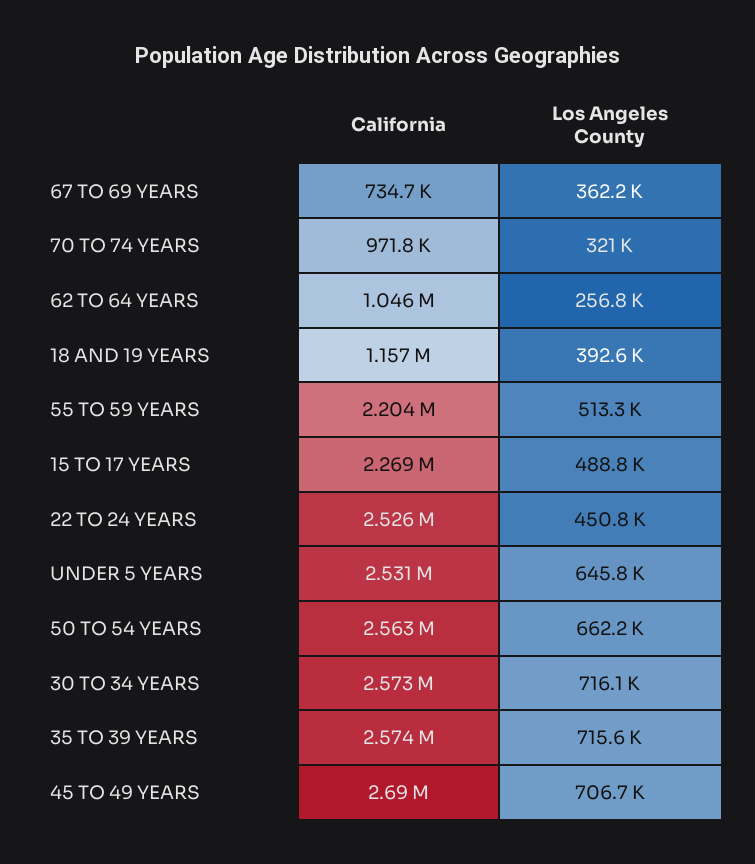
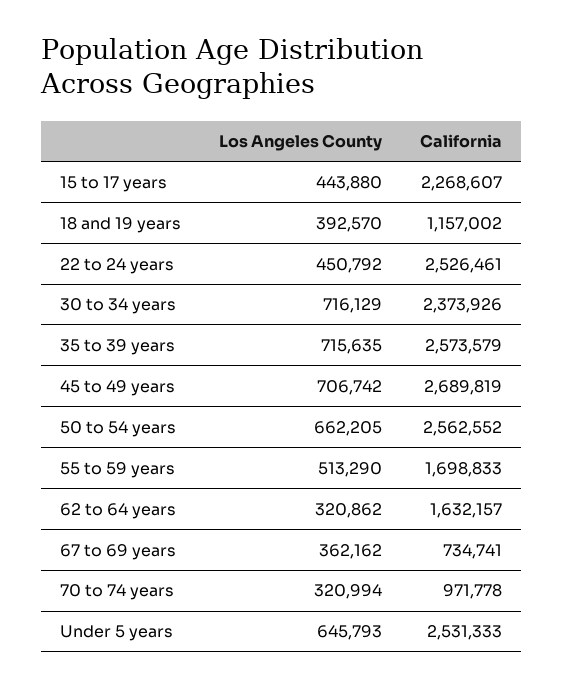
  {
    "California": {
      "67 TO 69 YEARS": 734741,
      "70 TO 74 YEARS": 971778,
-     "62 TO 64 YEARS": 1046000,
+     "62 TO 64 YEARS": 1632157,
      "18 AND 19 YEARS": 1157002,
-     "55 TO 59 YEARS": 2204000,
+     "55 TO 59 YEARS": 1698833,
      "15 TO 17 YEARS": 2268607,
      "22 TO 24 YEARS": 2526461,
      "UNDER 5 YEARS": 2531333,
      "50 TO 54 YEARS": 2562552,
-     "30 TO 34 YEARS": 2573000,
+     "30 TO 34 YEARS": 2373926,
      "35 TO 39 YEARS": 2573579,
      "45 TO 49 YEARS": 2689819
    },
    "Los Angeles County": {
      "67 TO 69 YEARS": 362162,
      "70 TO 74 YEARS": 320994,
-     "62 TO 64 YEARS": 256800,
+     "62 TO 64 YEARS": 320862,
      "18 AND 19 YEARS": 392570,
      "55 TO 59 YEARS": 513290,
-     "15 TO 17 YEARS": 488800,
+     "15 TO 17 YEARS": 443880,
      "22 TO 24 YEARS": 450792,
      "UNDER 5 YEARS": 645793,
      "50 TO 54 YEARS": 662205,
      "30 TO 34 YEARS": 716129,
      "35 TO 39 YEARS": 715635,
      "45 TO 49 YEARS": 706742
    }
  }

